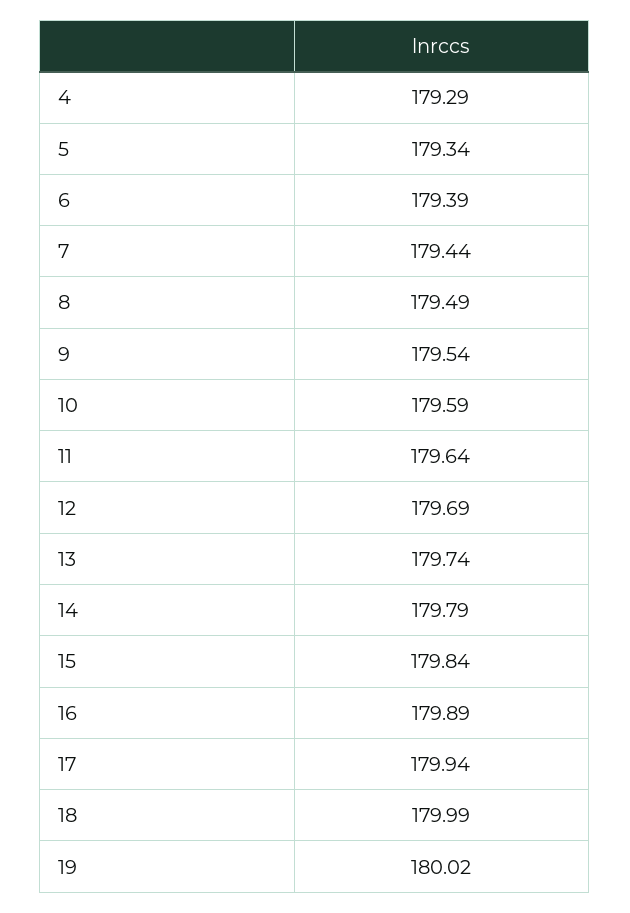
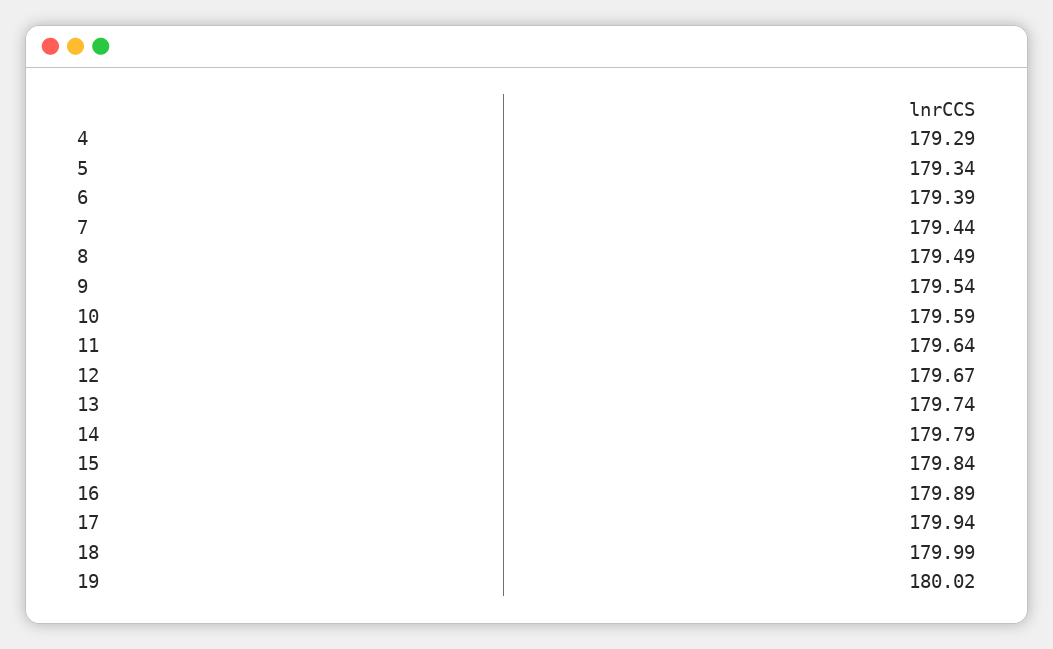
  {
    "4": 179.29,
    "5": 179.34,
    "6": 179.39,
    "7": 179.44,
    "8": 179.49,
    "9": 179.54,
    "10": 179.59,
    "11": 179.64,
-   "12": 179.69,
+   "12": 179.67,
    "13": 179.74,
    "14": 179.79,
    "15": 179.84,
    "16": 179.89,
    "17": 179.94,
    "18": 179.99,
    "19": 180.02
  }

